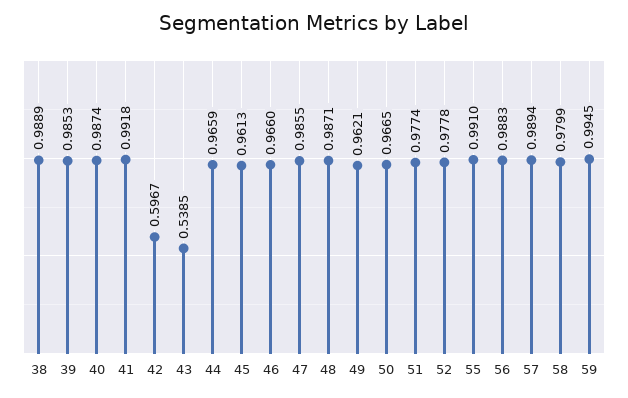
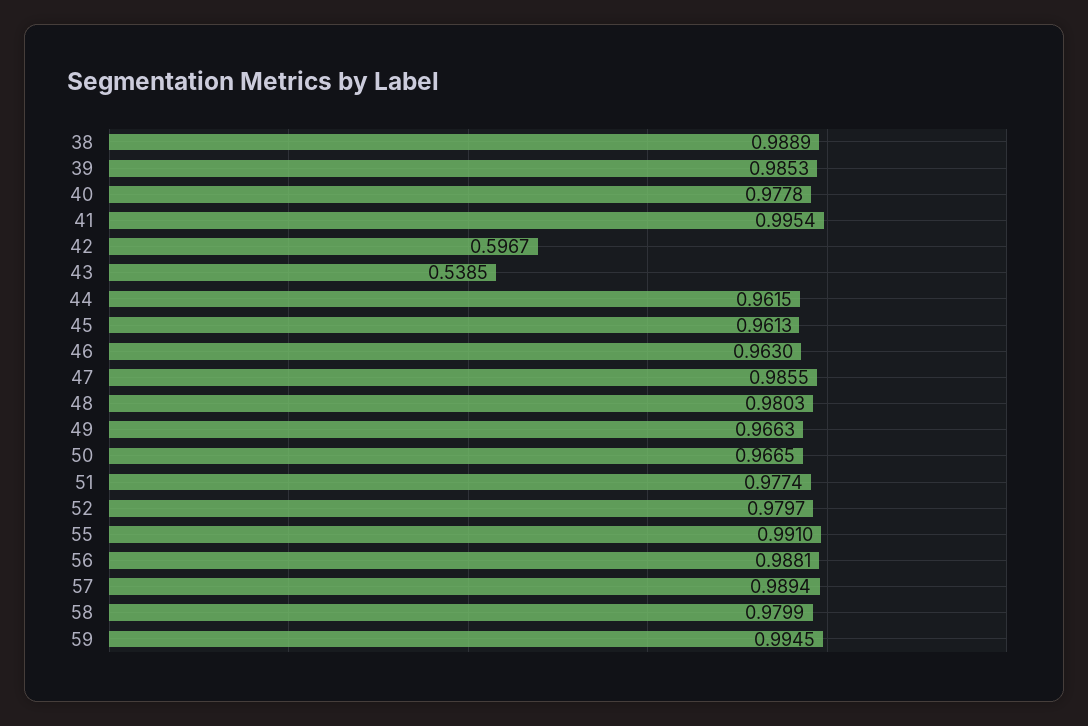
  {
    "38": 0.9889,
    "39": 0.9853,
-   "40": 0.9874,
+   "40": 0.9778,
-   "41": 0.9918,
+   "41": 0.9954,
    "42": 0.5967,
    "43": 0.5385,
-   "44": 0.9659,
+   "44": 0.9615,
    "45": 0.9613,
-   "46": 0.966,
+   "46": 0.963,
    "47": 0.9855,
-   "48": 0.9871,
+   "48": 0.9803,
-   "49": 0.9621,
+   "49": 0.9663,
    "50": 0.9665,
    "51": 0.9774,
-   "52": 0.9778,
+   "52": 0.9797,
    "55": 0.991,
-   "56": 0.9883,
+   "56": 0.9881,
    "57": 0.9894,
    "58": 0.9799,
    "59": 0.9945
  }

